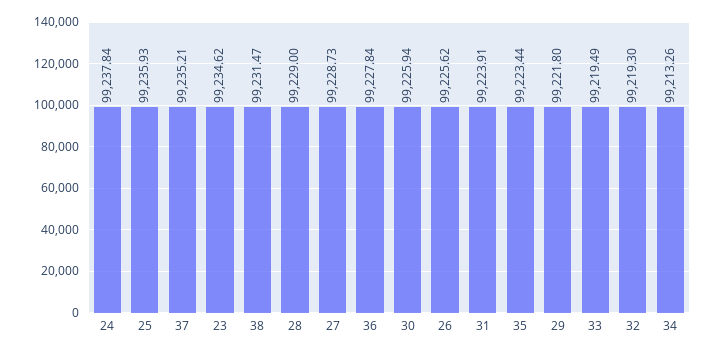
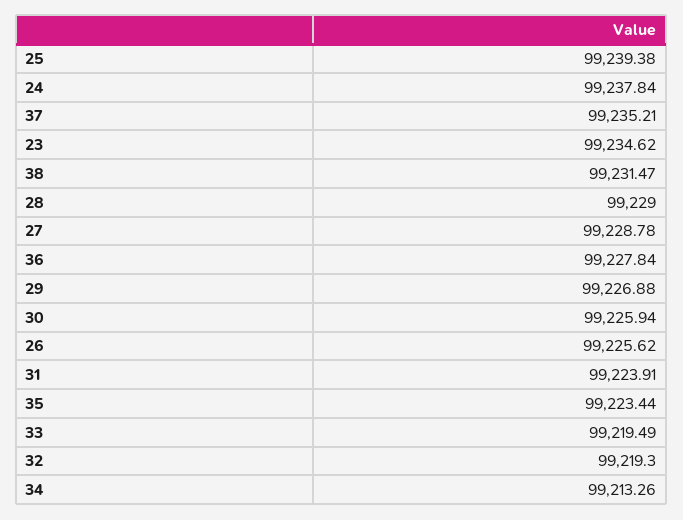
  {
    "24": 99237.84,
-   "25": 99235.93,
+   "25": 99239.38,
    "37": 99235.21,
    "23": 99234.62,
    "38": 99231.47,
    "28": 99229,
-   "27": 99228.73,
+   "27": 99228.78,
    "36": 99227.84,
    "30": 99225.94,
    "26": 99225.62,
    "31": 99223.91,
    "35": 99223.44,
-   "29": 99221.8,
+   "29": 99226.88,
    "33": 99219.49,
    "32": 99219.3,
    "34": 99213.26
  }

